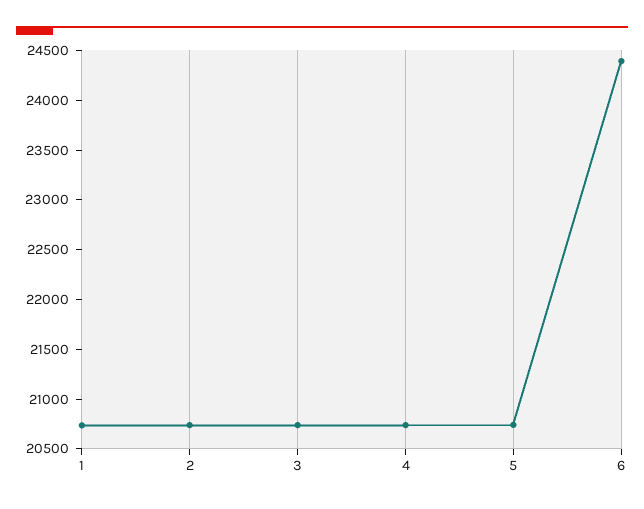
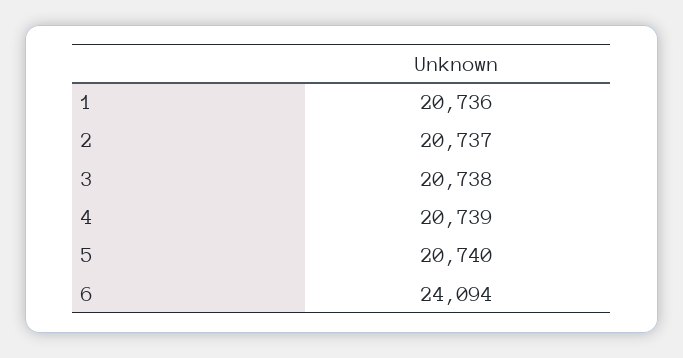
  {
    "1": 20736,
    "2": 20737,
    "3": 20738,
    "4": 20739,
    "5": 20740,
-   "6": 24400
+   "6": 24094
  }

